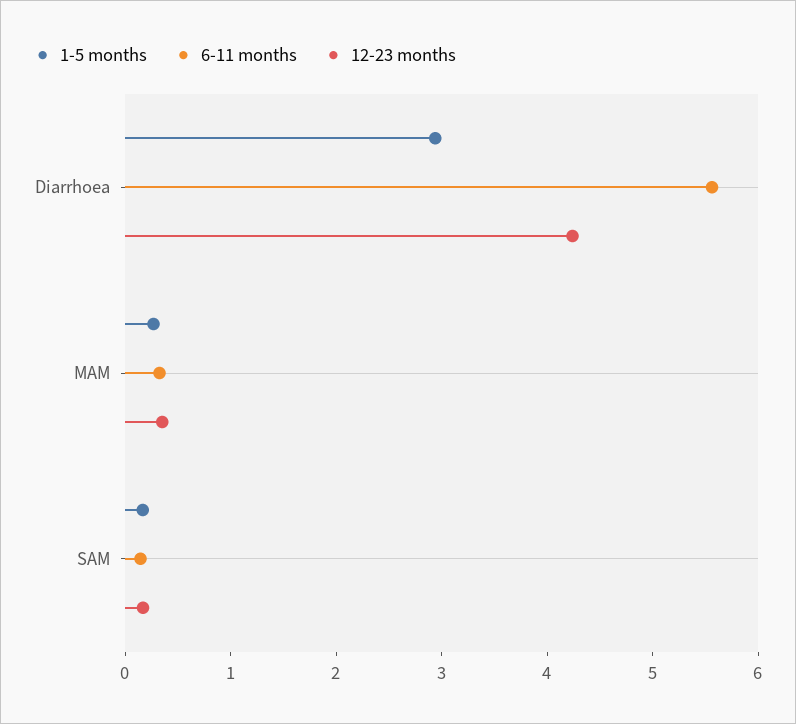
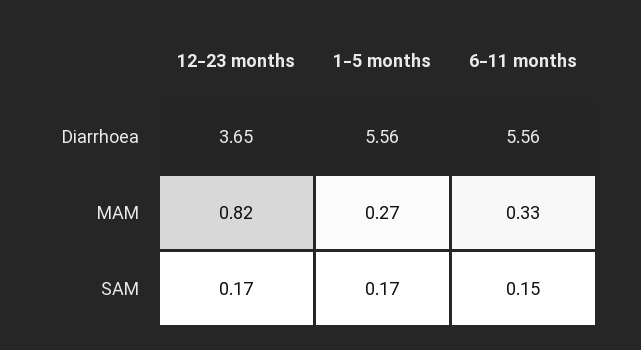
  {
    "1-5 months": {
-     "Diarrhoea": 3,
+     "Diarrhoea": 5.56,
      "MAM": 0.27,
      "SAM": 0.17
    },
    "6-11 months": {
      "Diarrhoea": 5.56,
      "MAM": 0.33,
      "SAM": 0.15
    },
    "12-23 months": {
-     "Diarrhoea": 4.2,
+     "Diarrhoea": 3.65,
-     "MAM": 0.4,
+     "MAM": 0.82,
      "SAM": 0.17
    }
  }

